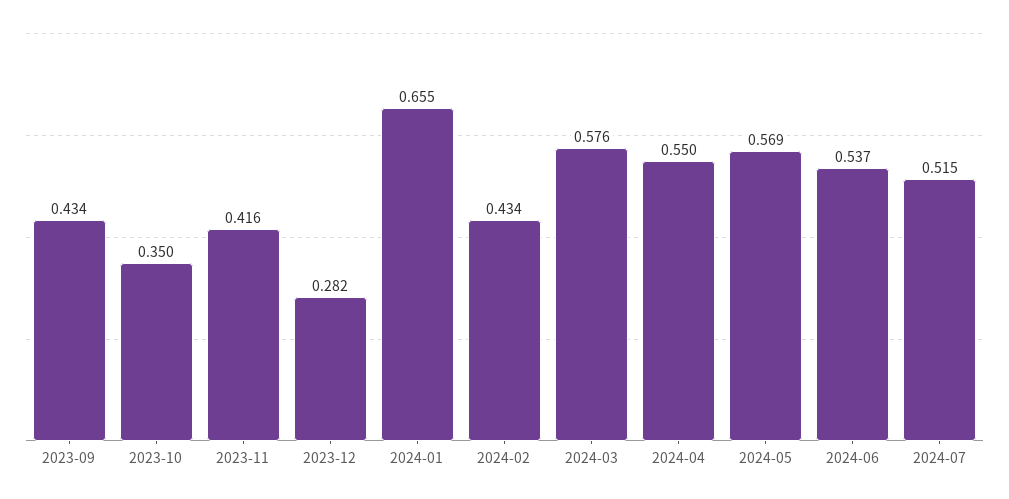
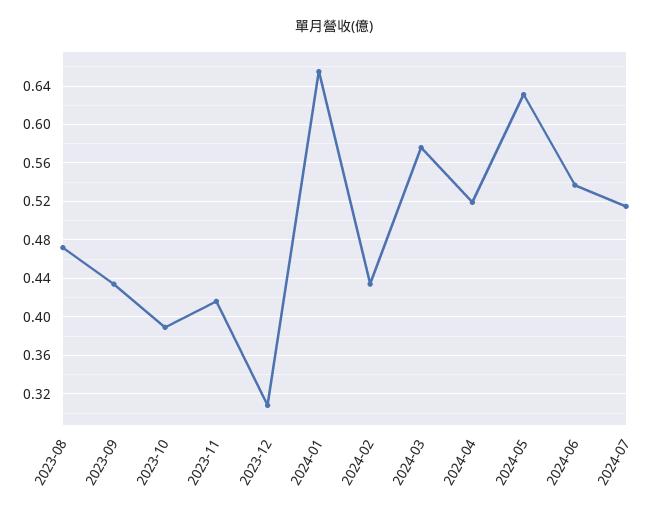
  {
    "2023-09": 0.434,
-   "2023-10": 0.35,
+   "2023-10": 0.39,
    "2023-11": 0.416,
-   "2023-12": 0.282,
+   "2023-12": 0.31,
    "2024-01": 0.655,
    "2024-02": 0.434,
    "2024-03": 0.576,
-   "2024-04": 0.55,
+   "2024-04": 0.52,
-   "2024-05": 0.569,
+   "2024-05": 0.63,
    "2024-06": 0.537,
-   "2024-07": 0.515
+   "2024-07": 0.515,
+   "2023-08": 0.47
  }

